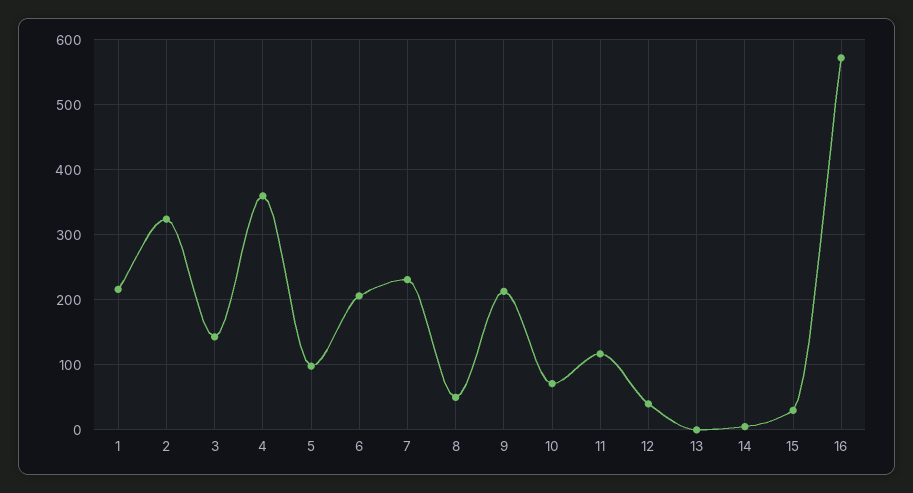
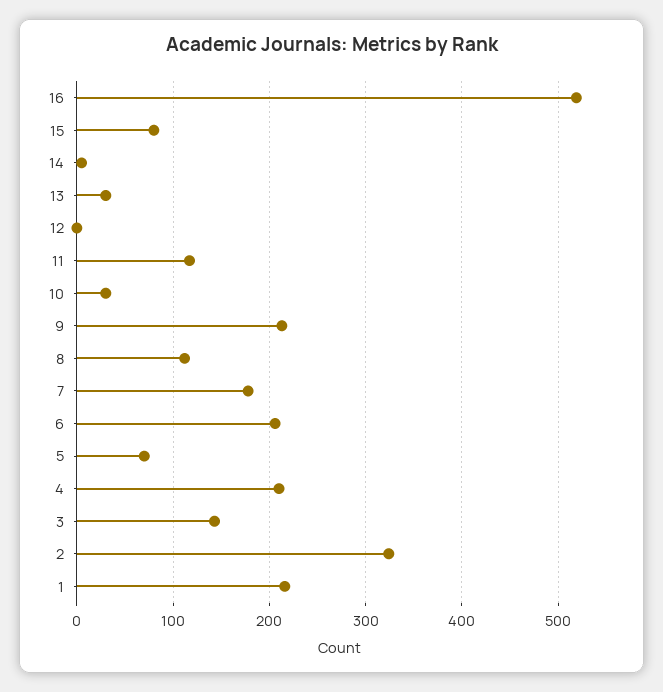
  {
    "1": 220,
    "2": 320,
    "3": 140,
-   "4": 360,
+   "4": 210,
-   "5": 100,
+   "5": 70,
    "6": 210,
-   "7": 230,
+   "7": 180,
-   "8": 50,
+   "8": 110,
    "9": 210,
-   "10": 70,
+   "10": 30,
    "11": 120,
-   "12": 40,
+   "12": 0,
-   "13": 0,
+   "13": 30,
    "14": 10,
-   "15": 30,
+   "15": 80,
-   "16": 570
+   "16": 520
  }

